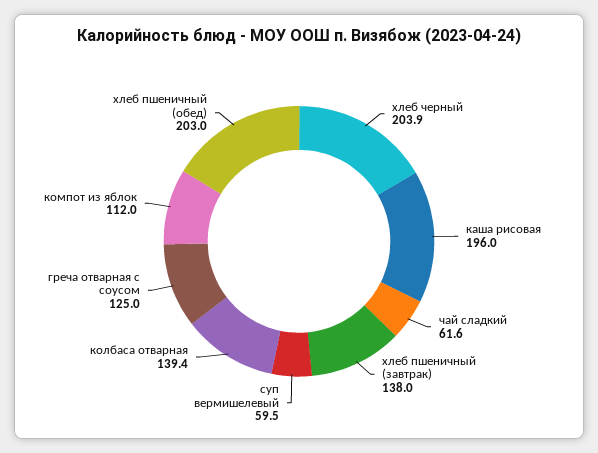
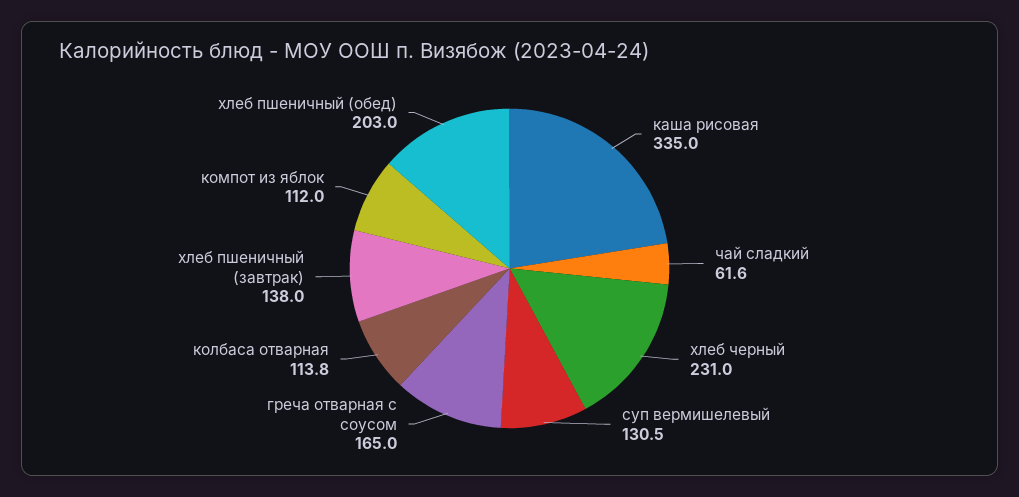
  {
-   "хлеб черный": 203.9,
+   "хлеб черный": 231,
-   "каша рисовая": 196,
+   "каша рисовая": 335,
    "чай сладкий": 61.6,
    "хлеб пшеничный (завтрак)": 138,
-   "суп вермишелевый": 59.5,
+   "суп вермишелевый": 130.5,
-   "колбаса отварная": 139.4,
+   "колбаса отварная": 113.8,
-   "греча отварная с соусом": 125,
+   "греча отварная с соусом": 165,
    "компот из яблок": 112,
    "хлеб пшеничный (обед)": 203
  }

